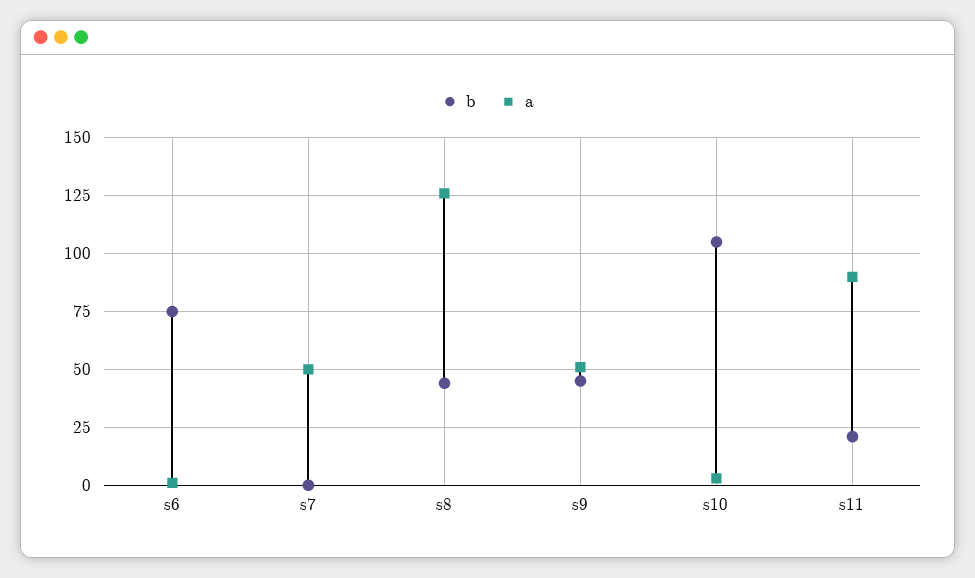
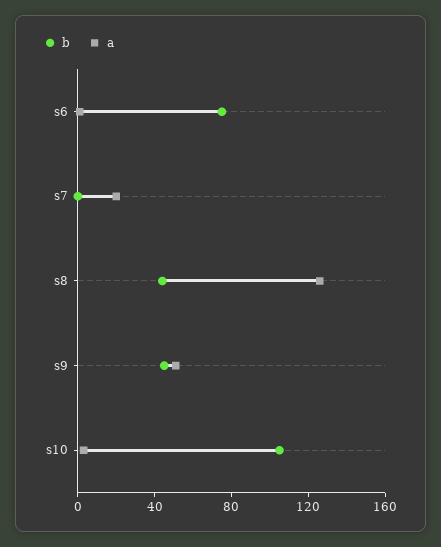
  {
    "b": {
      "s6": 75,
      "s7": 0,
      "s8": 45,
      "s9": 45,
-     "s10": 105,
+     "s10": 105
-     "s11": 20
    },
    "a": {
      "s6": 0,
-     "s7": 50,
+     "s7": 20,
      "s8": 125,
      "s9": 50,
-     "s10": 5,
+     "s10": 5
-     "s11": 90
    }
  }

